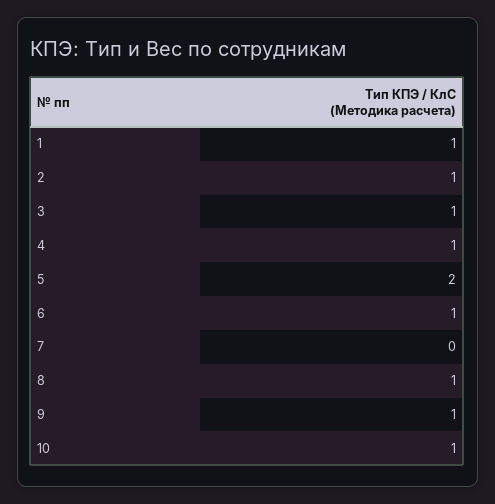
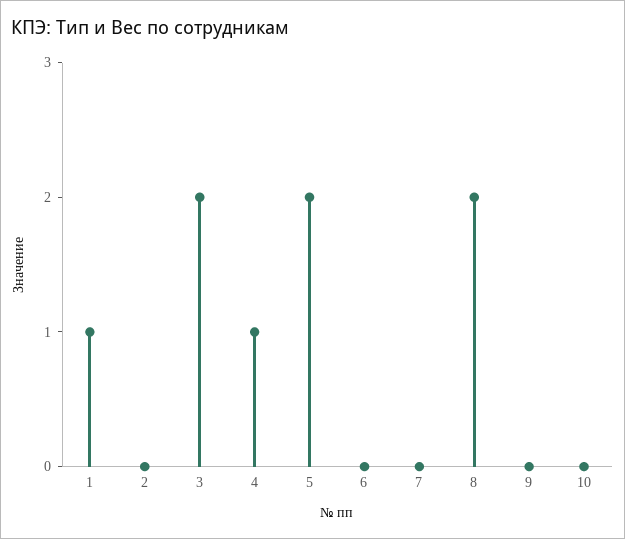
  {
    "1": 1,
-   "2": 1,
+   "2": 0,
-   "3": 1,
+   "3": 2,
    "4": 1,
    "5": 2,
-   "6": 1,
+   "6": 0,
    "7": 0,
-   "8": 1,
+   "8": 2,
-   "9": 1,
+   "9": 0,
-   "10": 1
+   "10": 0
  }

